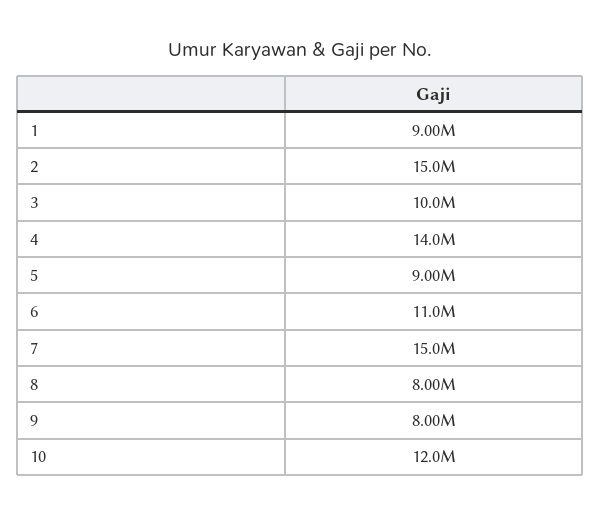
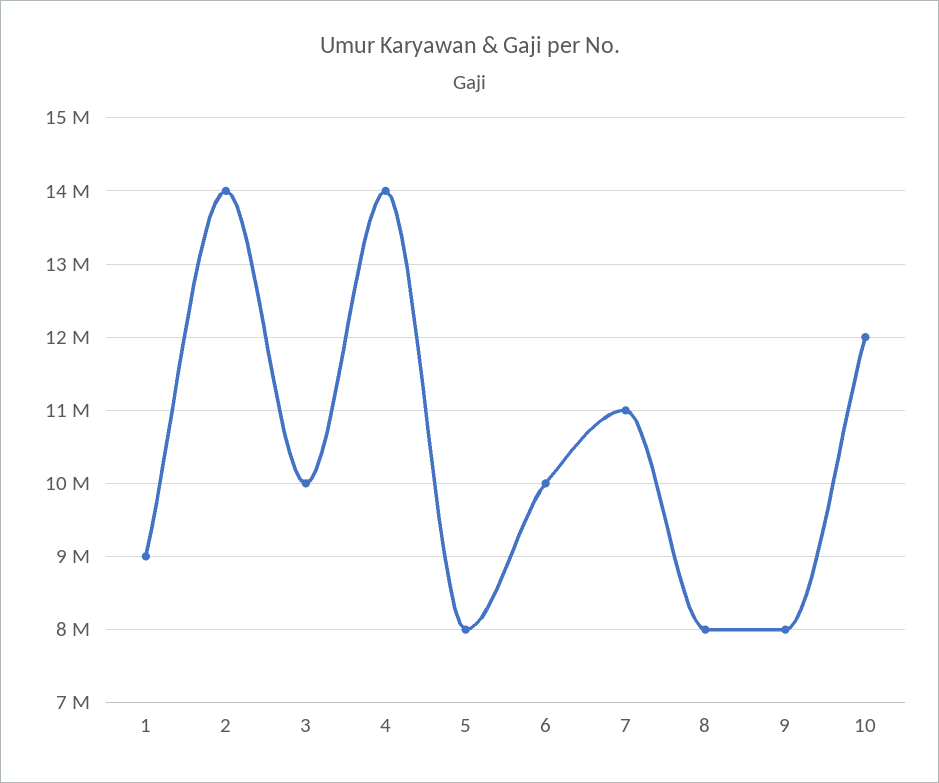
  {
    "1": 9000000,
-   "2": 15000000,
+   "2": 14000000,
    "3": 10000000,
    "4": 14000000,
-   "5": 9000000,
+   "5": 8000000,
-   "6": 11000000,
+   "6": 10000000,
-   "7": 15000000,
+   "7": 11000000,
    "8": 8000000,
    "9": 8000000,
    "10": 12000000
  }

